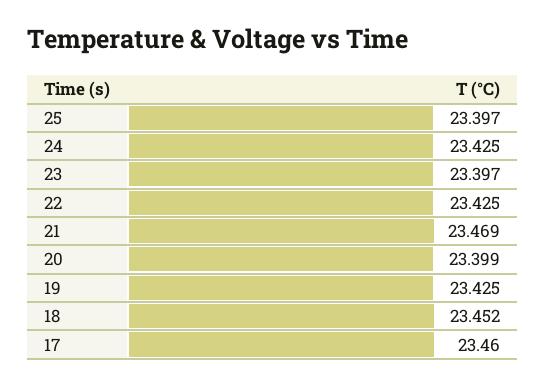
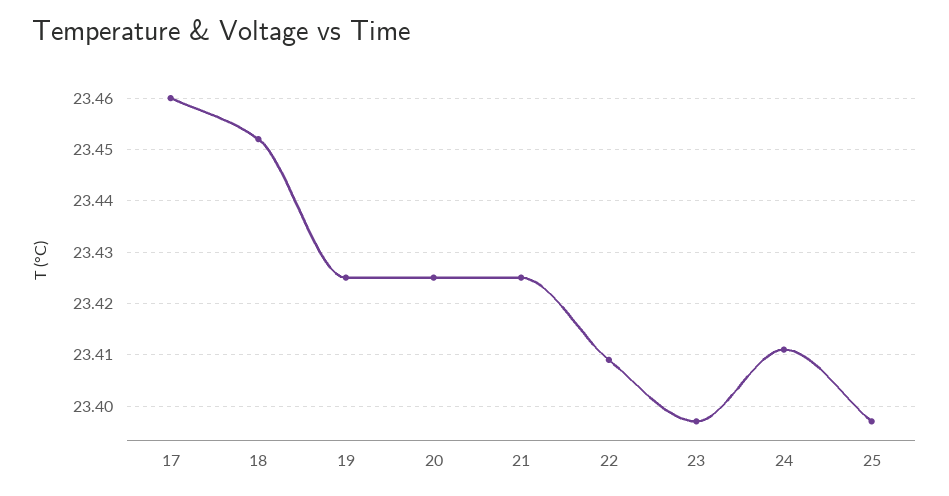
  {
    "25": 23.397,
-   "24": 23.425,
+   "24": 23.41,
    "23": 23.397,
-   "22": 23.425,
+   "22": 23.41,
-   "21": 23.469,
+   "21": 23.425,
-   "20": 23.399,
+   "20": 23.425,
    "19": 23.425,
    "18": 23.452,
    "17": 23.46
  }

